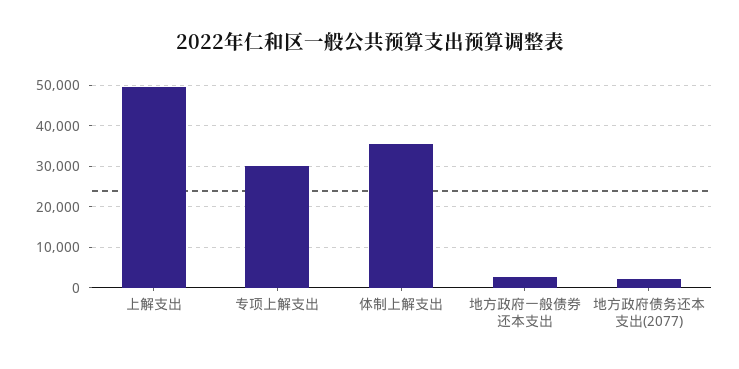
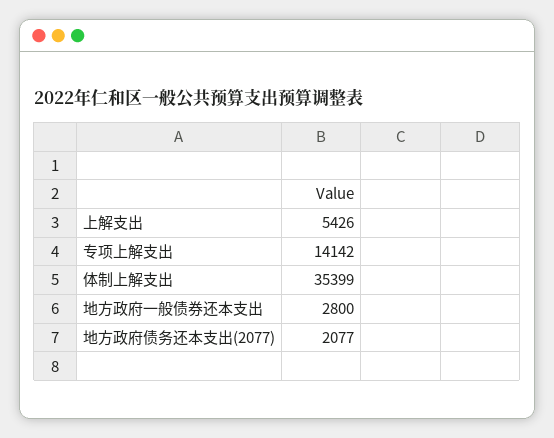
  {
-   "上解支出": 50000,
+   "上解支出": 5426,
-   "专项上解支出": 30000,
+   "专项上解支出": 14142,
    "体制上解支出": 35399,
    "地方政府一般债券还本支出": 2800,
    "地方政府债务还本支出(2077)": 2077
  }

